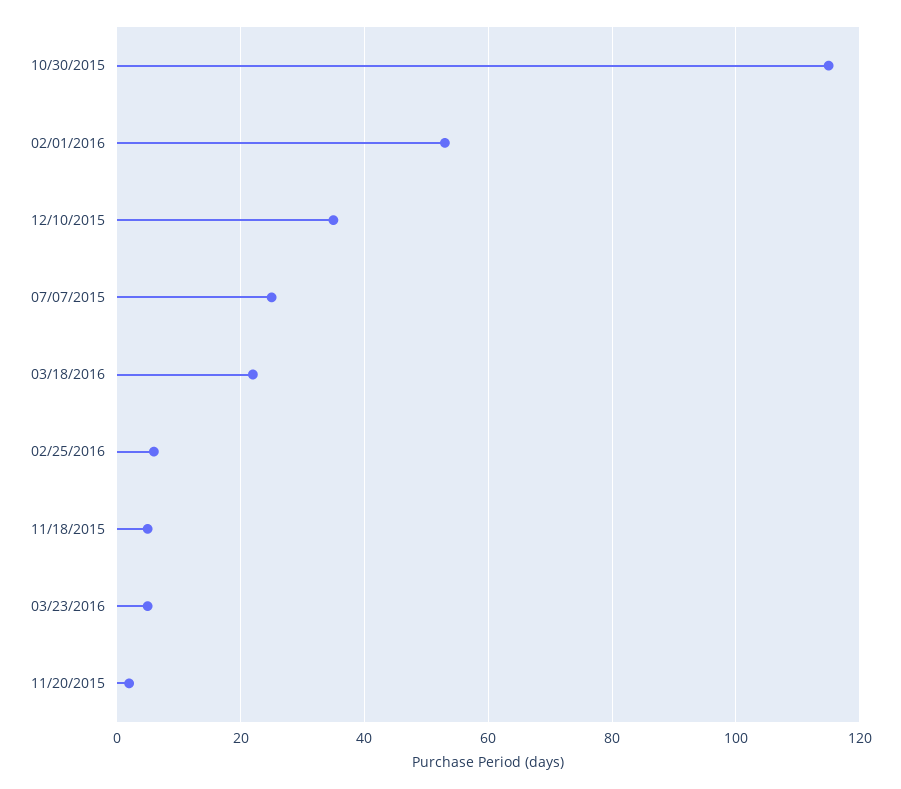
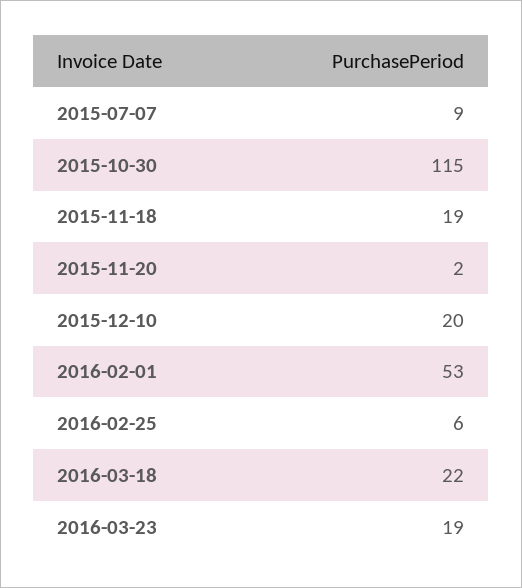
  {
    "10/30/2015": 115,
    "02/01/2016": 53,
-   "12/10/2015": 35,
+   "12/10/2015": 20,
-   "07/07/2015": 25,
+   "07/07/2015": 9,
    "03/18/2016": 22,
    "02/25/2016": 6,
-   "11/18/2015": 5,
+   "11/18/2015": 19,
-   "03/23/2016": 5,
+   "03/23/2016": 19,
    "11/20/2015": 2
  }

